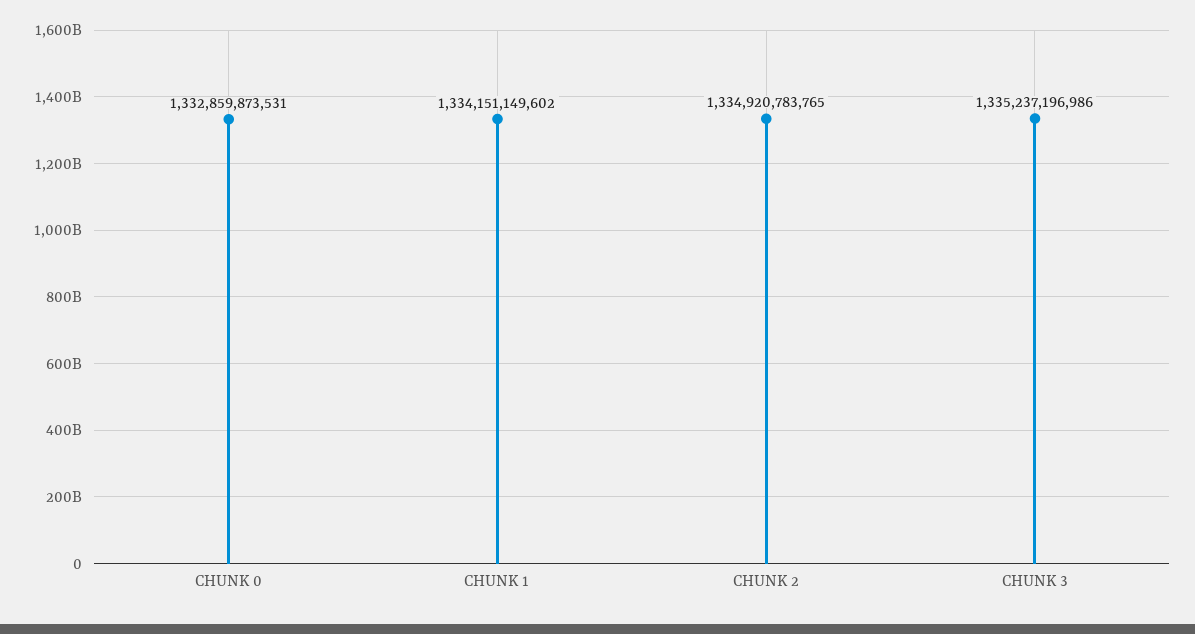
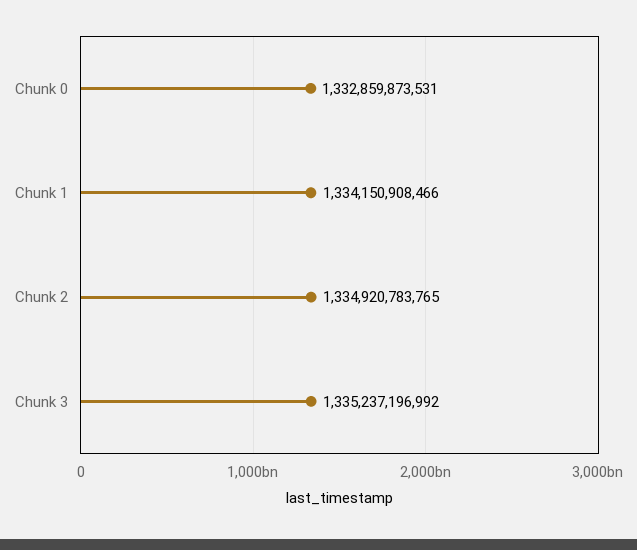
  {
    "CHUNK 0": 1332859873531,
-   "CHUNK 1": 1334151149602,
+   "CHUNK 1": 1334150908466,
    "CHUNK 2": 1334920783765,
-   "CHUNK 3": 1335237196986
+   "CHUNK 3": 1335237196992
  }

